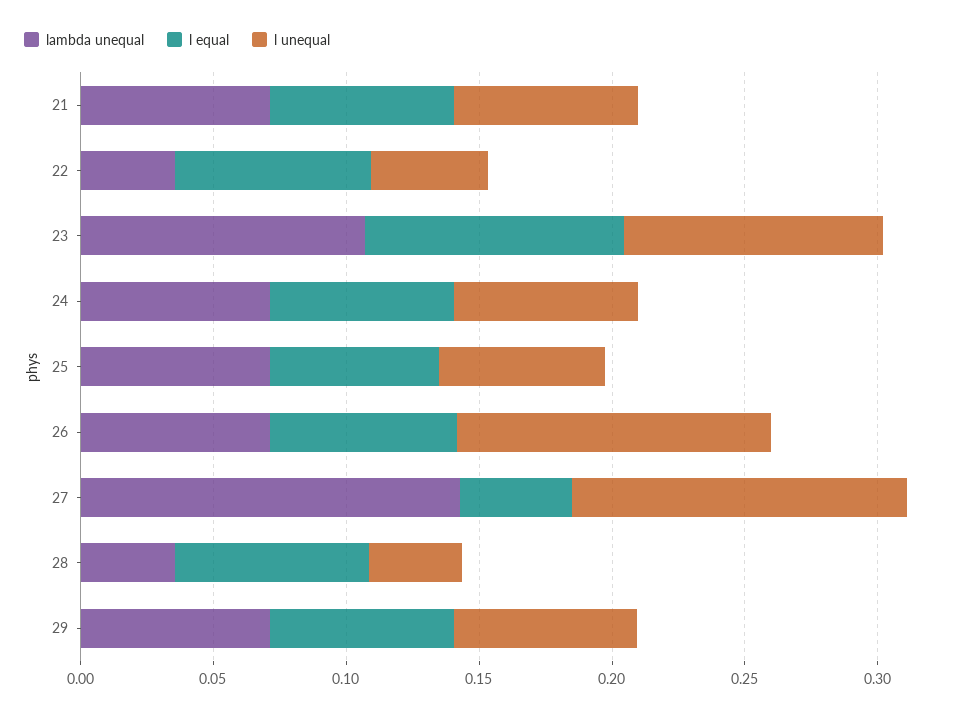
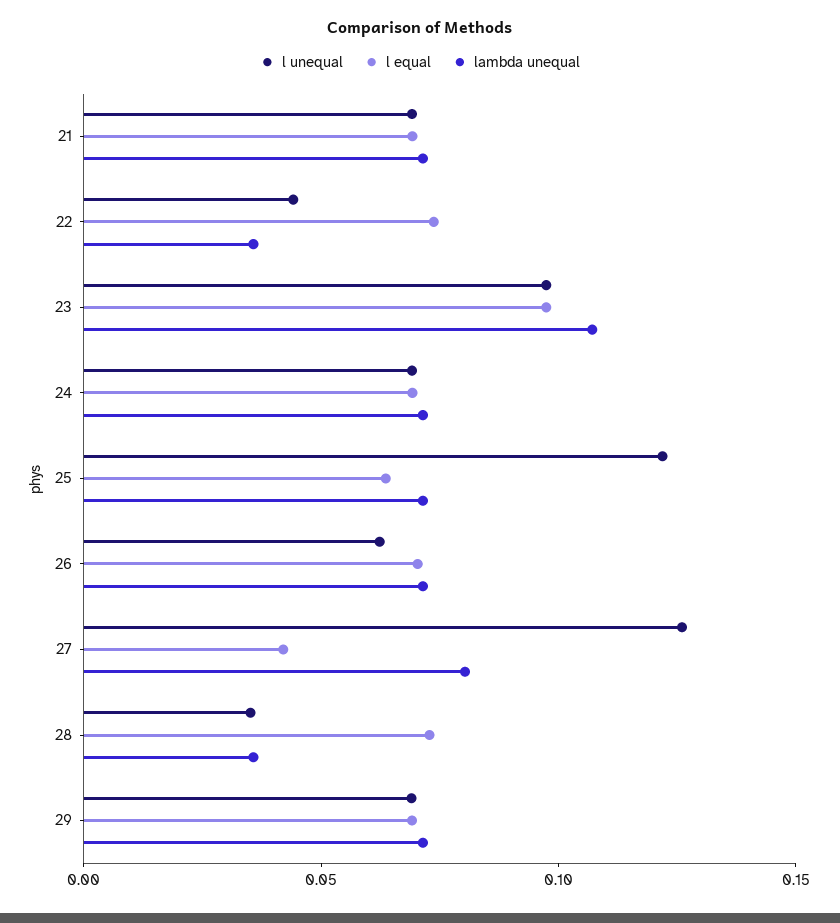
  {
    "lambda unequal": {
      "21": 0.07,
      "22": 0.04,
      "23": 0.11,
      "24": 0.07,
      "25": 0.07,
      "26": 0.07,
-     "27": 0.14,
+     "27": 0.08,
      "28": 0.04,
      "29": 0.07
    },
    "l equal": {
      "21": 0.07,
      "22": 0.07,
      "23": 0.1,
      "24": 0.07,
      "25": 0.06,
      "26": 0.07,
      "27": 0.04,
      "28": 0.07,
      "29": 0.07
    },
    "l unequal": {
      "21": 0.07,
      "22": 0.04,
      "23": 0.1,
      "24": 0.07,
-     "25": 0.06,
+     "25": 0.12,
-     "26": 0.12,
+     "26": 0.06,
      "27": 0.13,
      "28": 0.04,
      "29": 0.07
    }
  }

